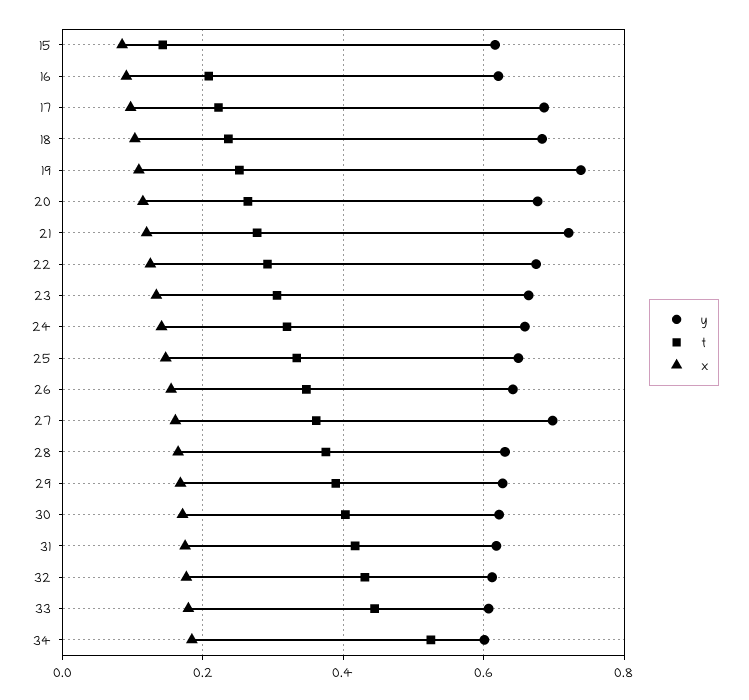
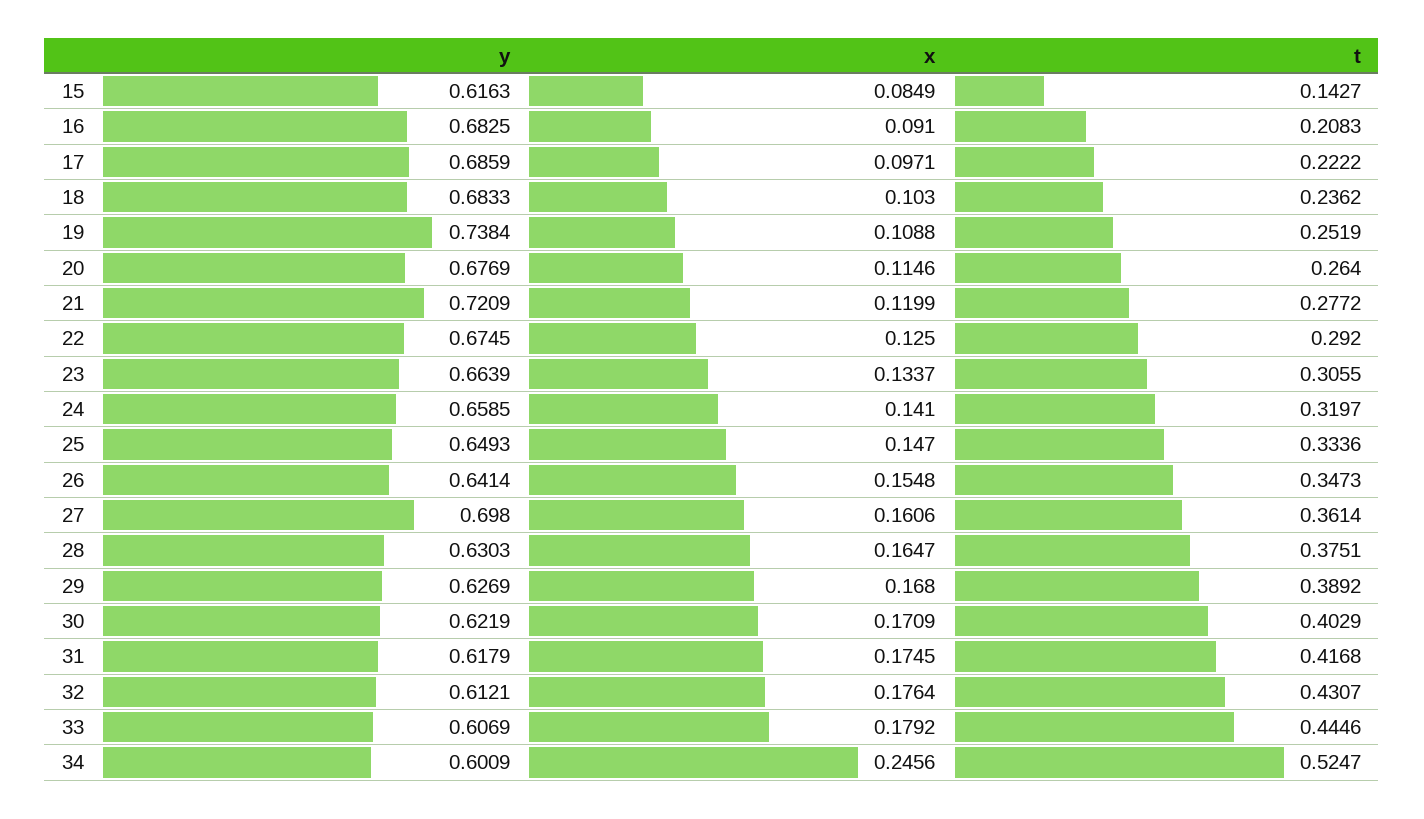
  {
    "y": {
      "15": 0.6163,
-     "16": 0.62,
+     "16": 0.6825,
      "17": 0.6859,
      "18": 0.6833,
      "19": 0.7384,
      "20": 0.6769,
      "21": 0.7209,
      "22": 0.6745,
      "23": 0.6639,
      "24": 0.6585,
      "25": 0.6493,
      "26": 0.6414,
      "27": 0.698,
      "28": 0.6303,
      "29": 0.6269,
      "30": 0.6219,
      "31": 0.6179,
      "32": 0.6121,
      "33": 0.6069,
      "34": 0.6009
    },
    "t": {
      "15": 0.1427,
      "16": 0.2083,
      "17": 0.2222,
      "18": 0.2362,
      "19": 0.2519,
      "20": 0.264,
      "21": 0.2772,
      "22": 0.292,
      "23": 0.3055,
      "24": 0.3197,
      "25": 0.3336,
      "26": 0.3473,
      "27": 0.3614,
      "28": 0.3751,
      "29": 0.3892,
      "30": 0.4029,
      "31": 0.4168,
      "32": 0.4307,
      "33": 0.4446,
      "34": 0.5247
    },
    "x": {
      "15": 0.0849,
      "16": 0.091,
      "17": 0.0971,
      "18": 0.103,
      "19": 0.1088,
      "20": 0.1146,
      "21": 0.1199,
      "22": 0.125,
      "23": 0.1337,
      "24": 0.141,
      "25": 0.147,
      "26": 0.1548,
      "27": 0.1606,
      "28": 0.1647,
      "29": 0.168,
      "30": 0.1709,
      "31": 0.1745,
      "32": 0.1764,
      "33": 0.1792,
-     "34": 0.18
+     "34": 0.2456
    }
  }

